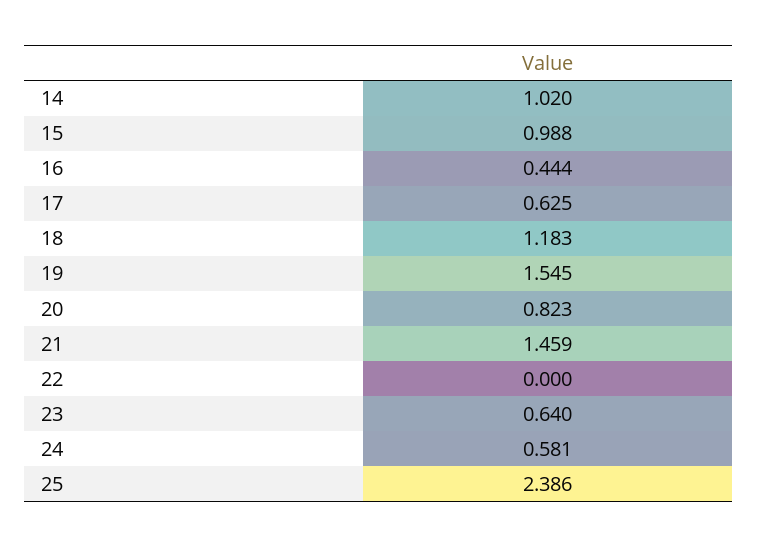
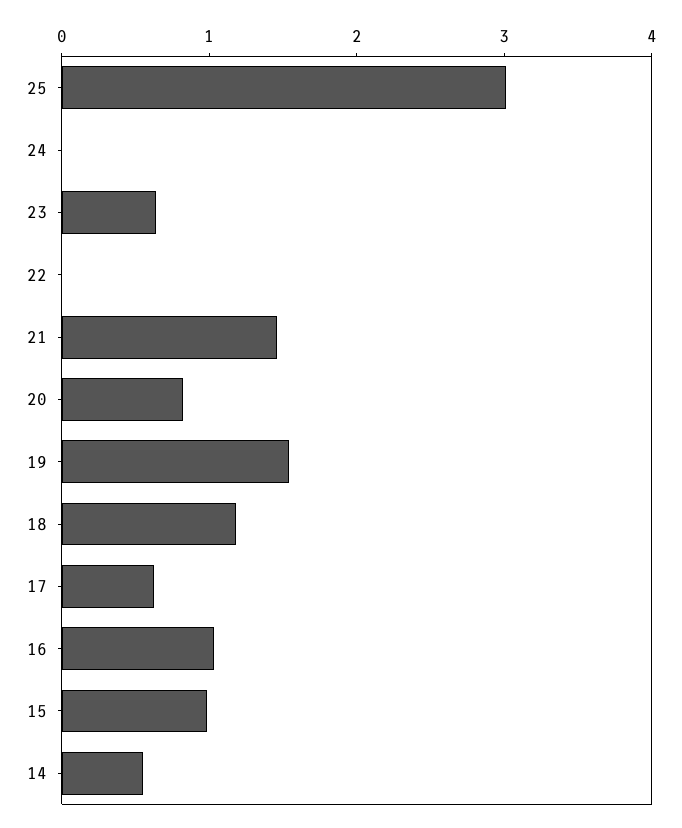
  {
-   "14": 1.02,
+   "14": 0.6,
    "15": 0.988,
-   "16": 0.444,
+   "16": 1,
    "17": 0.625,
    "18": 1.183,
    "19": 1.545,
    "20": 0.823,
    "21": 1.459,
    "22": 0,
    "23": 0.64,
-   "24": 0.581,
+   "24": 0,
-   "25": 2.386
+   "25": 3
  }

